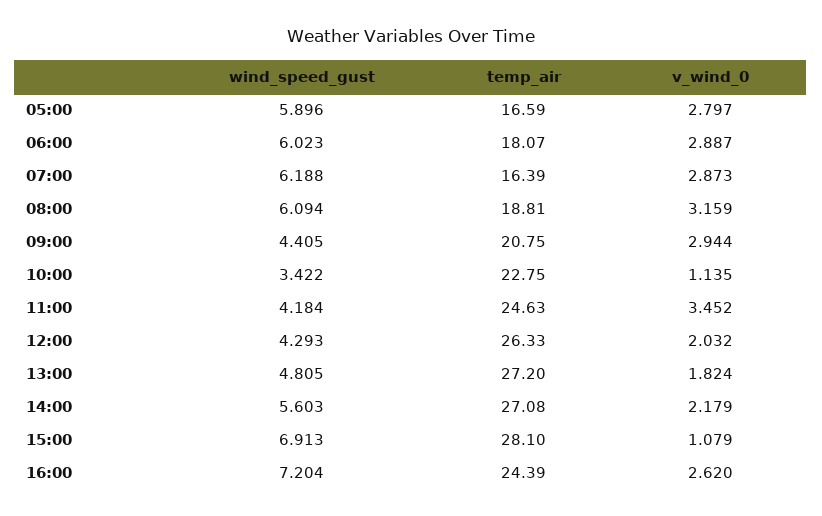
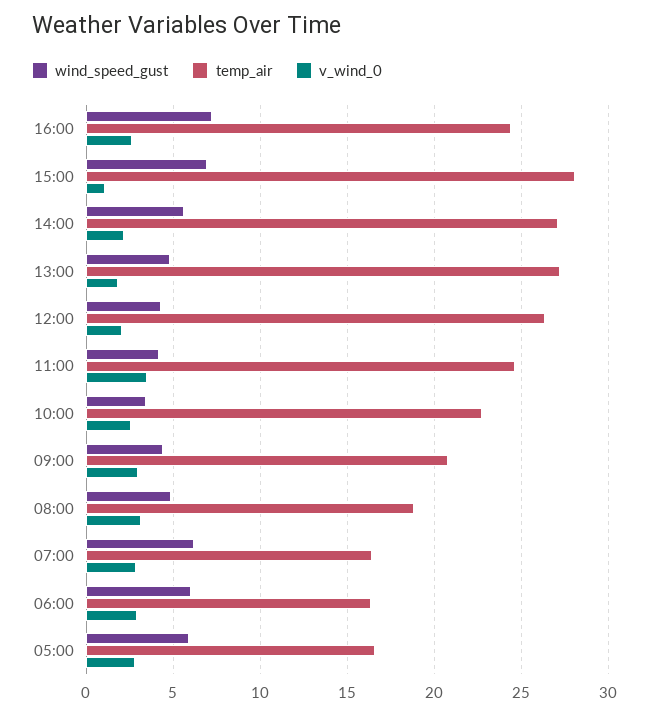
  {
    "wind_speed_gust": {
      "05:00": 5.896,
      "06:00": 6.023,
      "07:00": 6.188,
-     "08:00": 6.094,
+     "08:00": 5,
      "09:00": 4.405,
      "10:00": 3.422,
      "11:00": 4.184,
      "12:00": 4.293,
      "13:00": 4.805,
      "14:00": 5.603,
      "15:00": 6.913,
      "16:00": 7.204
    },
    "temp_air": {
      "05:00": 16.59,
-     "06:00": 18.07,
+     "06:00": 16.5,
      "07:00": 16.39,
      "08:00": 18.81,
      "09:00": 20.75,
      "10:00": 22.75,
      "11:00": 24.63,
      "12:00": 26.33,
      "13:00": 27.2,
      "14:00": 27.08,
      "15:00": 28.1,
      "16:00": 24.39
    },
    "v_wind_0": {
      "05:00": 2.797,
      "06:00": 2.887,
      "07:00": 2.873,
      "08:00": 3.159,
      "09:00": 2.944,
-     "10:00": 1.135,
+     "10:00": 2.5,
      "11:00": 3.452,
      "12:00": 2.032,
      "13:00": 1.824,
      "14:00": 2.179,
      "15:00": 1.079,
      "16:00": 2.62
    }
  }

